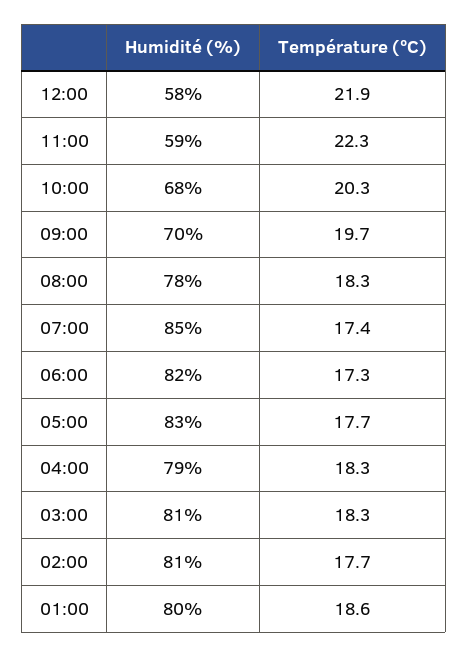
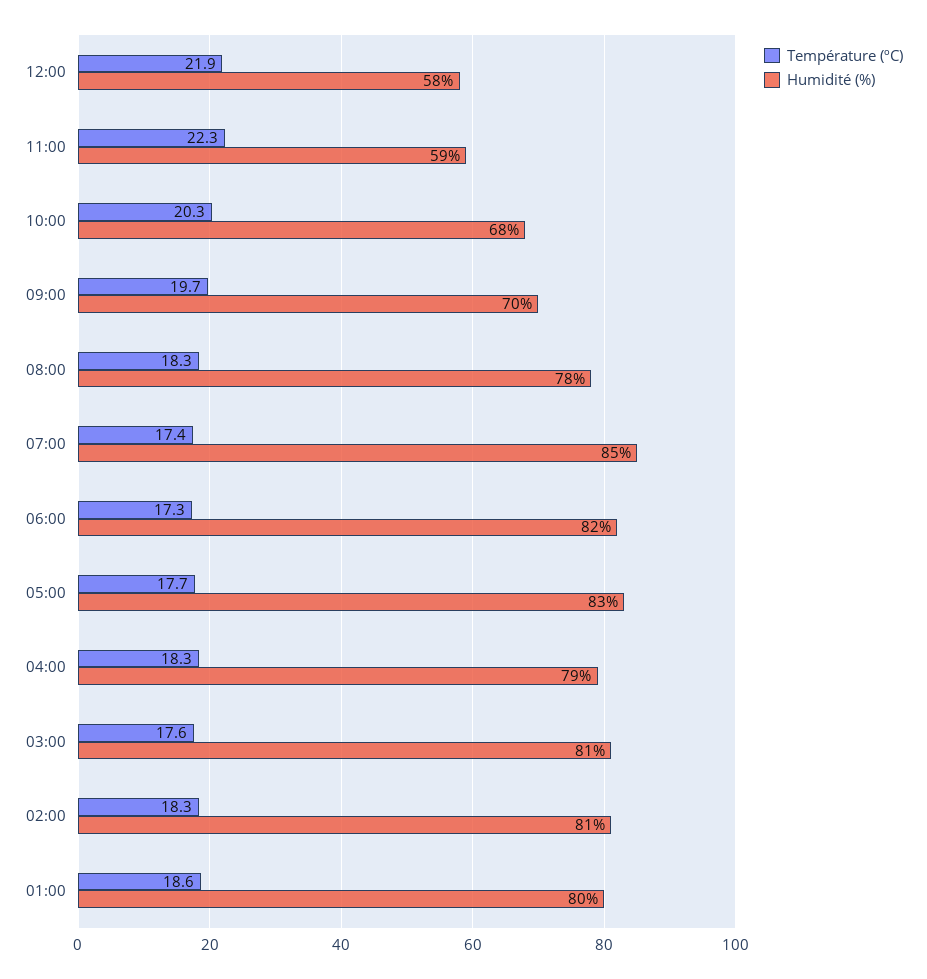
  {
    "Humidité (%)": {
      "12:00": 58,
      "11:00": 59,
      "10:00": 68,
      "09:00": 70,
      "08:00": 78,
      "07:00": 85,
      "06:00": 82,
      "05:00": 83,
      "04:00": 79,
      "03:00": 81,
      "02:00": 81,
      "01:00": 80
    },
    "Température (ºC)": {
      "12:00": 21.9,
      "11:00": 22.3,
      "10:00": 20.3,
      "09:00": 19.7,
      "08:00": 18.3,
      "07:00": 17.4,
      "06:00": 17.3,
      "05:00": 17.7,
      "04:00": 18.3,
-     "03:00": 18.3,
+     "03:00": 17.6,
-     "02:00": 17.7,
+     "02:00": 18.3,
      "01:00": 18.6
    }
  }

